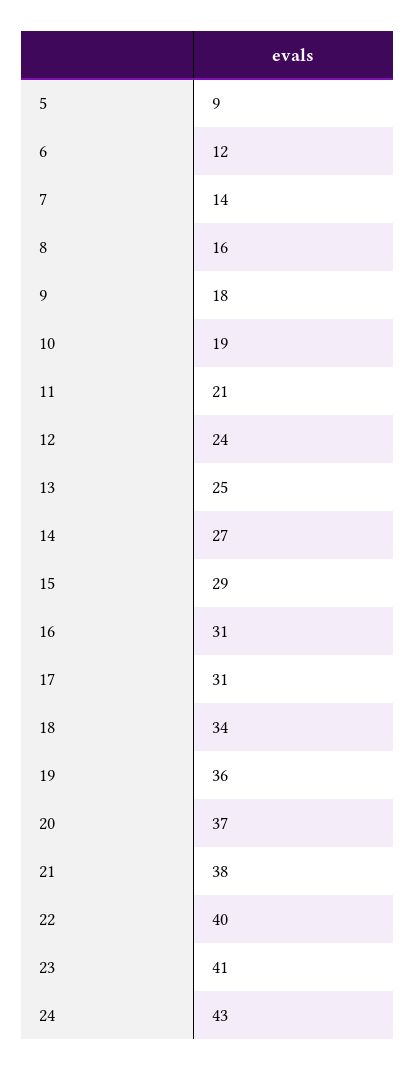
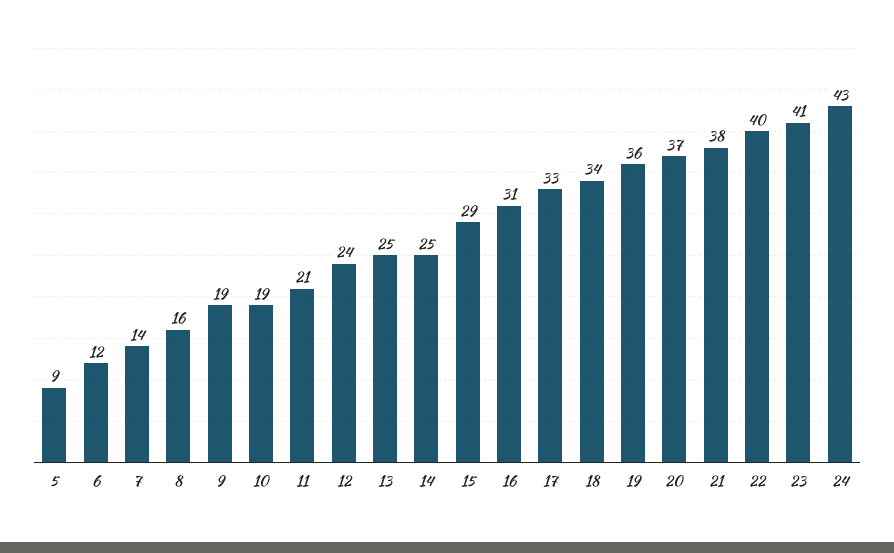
  {
    "5": 9,
    "6": 12,
    "7": 14,
    "8": 16,
-   "9": 18,
+   "9": 19,
    "10": 19,
    "11": 21,
    "12": 24,
    "13": 25,
-   "14": 27,
+   "14": 25,
    "15": 29,
    "16": 31,
-   "17": 31,
+   "17": 33,
    "18": 34,
    "19": 36,
    "20": 37,
    "21": 38,
    "22": 40,
    "23": 41,
    "24": 43
  }

